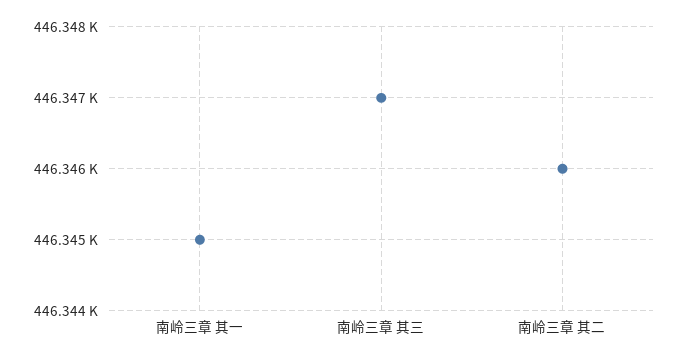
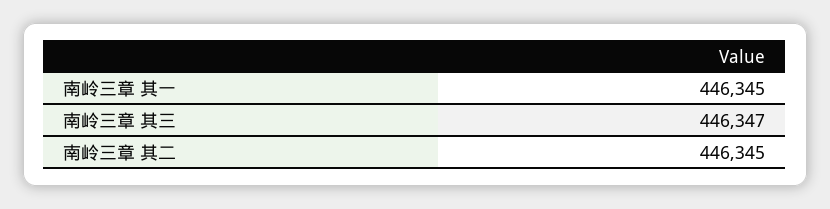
  {
    "南岭三章 其一": 446345,
    "南岭三章 其三": 446347,
-   "南岭三章 其二": 446346
+   "南岭三章 其二": 446345
  }

